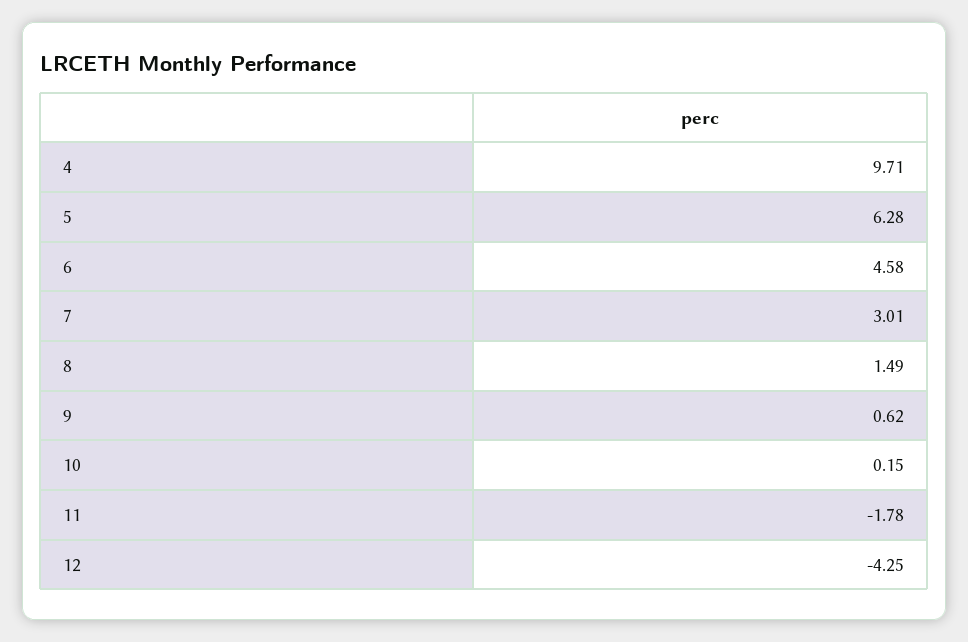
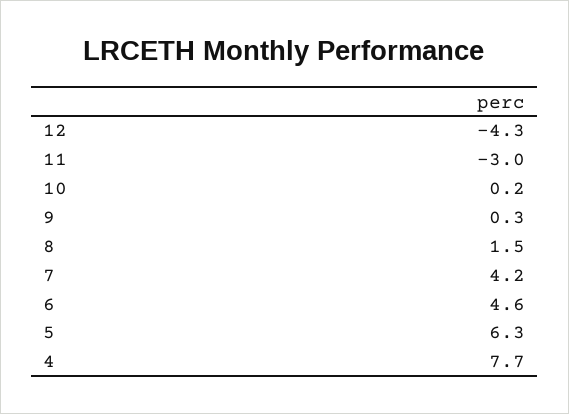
  {
-   "4": 9.71,
+   "4": 7.7,
    "5": 6.28,
    "6": 4.58,
-   "7": 3.01,
+   "7": 4.2,
    "8": 1.49,
-   "9": 0.62,
+   "9": 0.3,
    "10": 0.15,
-   "11": -1.78,
+   "11": -3,
    "12": -4.25
  }

